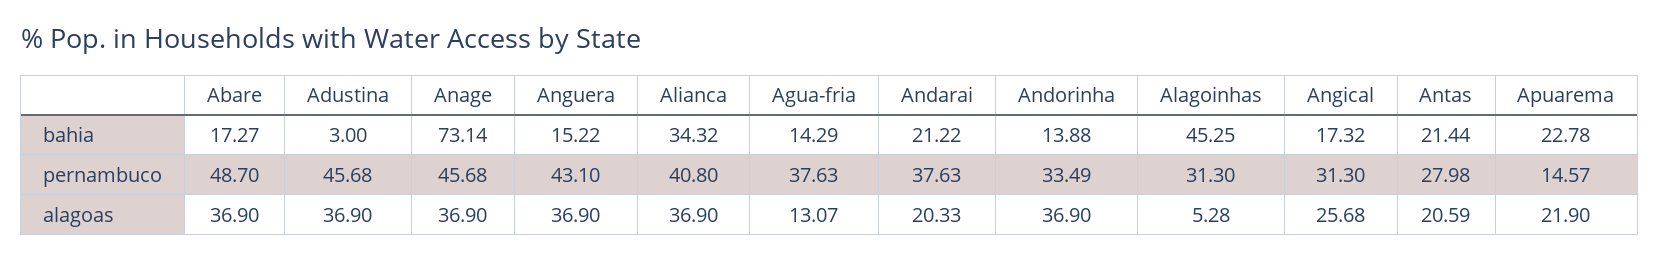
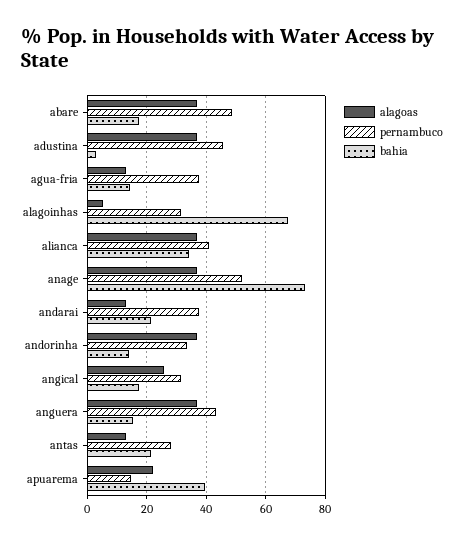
  {
    "bahia": {
      "Abare": 17.27,
      "Adustina": 3,
      "Anage": 73.14,
      "Anguera": 15.22,
      "Alianca": 34.32,
      "Agua-fria": 14.29,
      "Andarai": 21.22,
      "Andorinha": 13.88,
-     "Alagoinhas": 45.25,
+     "Alagoinhas": 67.5,
      "Angical": 17.32,
      "Antas": 21.44,
-     "Apuarema": 22.78
+     "Apuarema": 40
    },
    "pernambuco": {
      "Abare": 48.7,
      "Adustina": 45.68,
-     "Anage": 45.68,
+     "Anage": 52.5,
      "Anguera": 43.1,
      "Alianca": 40.8,
      "Agua-fria": 37.63,
      "Andarai": 37.63,
      "Andorinha": 33.49,
      "Alagoinhas": 31.3,
      "Angical": 31.3,
      "Antas": 27.98,
      "Apuarema": 14.57
    },
    "alagoas": {
      "Abare": 36.9,
      "Adustina": 36.9,
      "Anage": 36.9,
      "Anguera": 36.9,
      "Alianca": 36.9,
      "Agua-fria": 13.07,
-     "Andarai": 20.33,
+     "Andarai": 12.5,
      "Andorinha": 36.9,
      "Alagoinhas": 5.28,
      "Angical": 25.68,
-     "Antas": 20.59,
+     "Antas": 12.5,
      "Apuarema": 21.9
    }
  }

